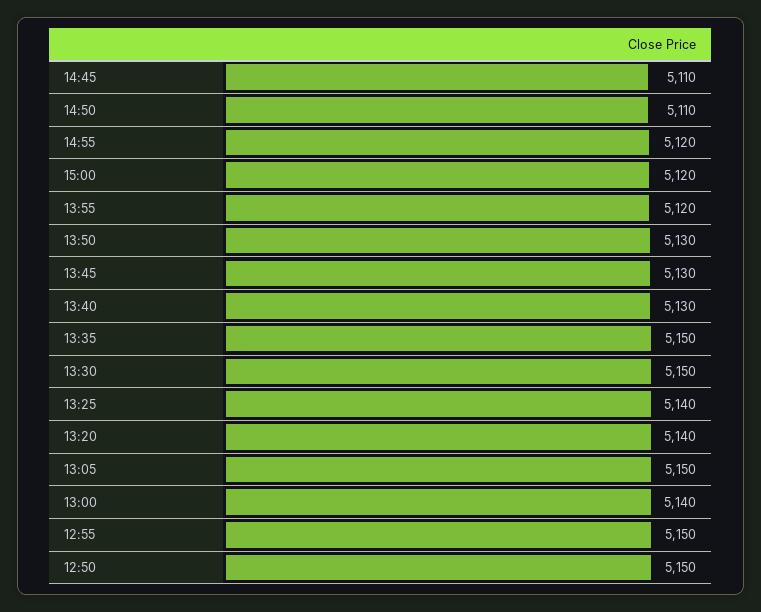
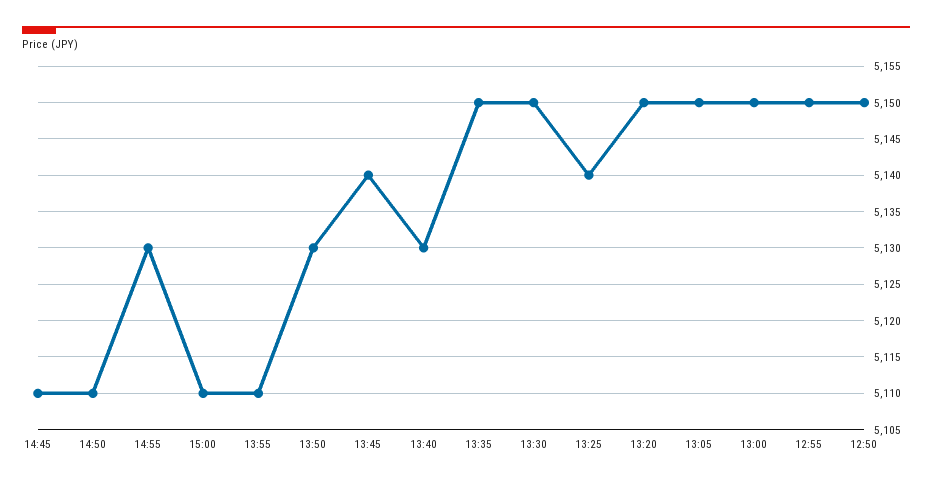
  {
    "14:45": 5110,
    "14:50": 5110,
-   "14:55": 5120,
+   "14:55": 5130,
-   "15:00": 5120,
+   "15:00": 5110,
-   "13:55": 5120,
+   "13:55": 5110,
    "13:50": 5130,
-   "13:45": 5130,
+   "13:45": 5140,
    "13:40": 5130,
    "13:35": 5150,
    "13:30": 5150,
    "13:25": 5140,
-   "13:20": 5140,
+   "13:20": 5150,
    "13:05": 5150,
-   "13:00": 5140,
+   "13:00": 5150,
    "12:55": 5150,
    "12:50": 5150
  }

